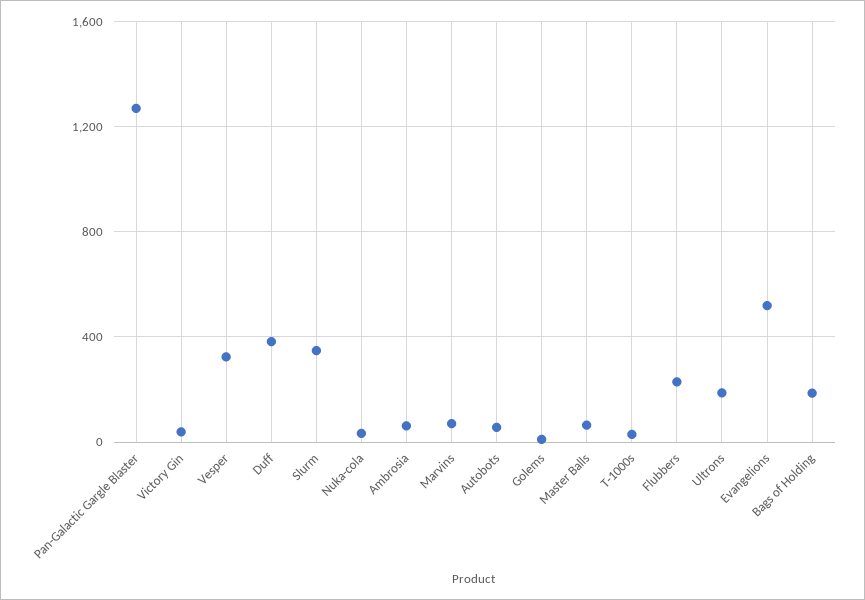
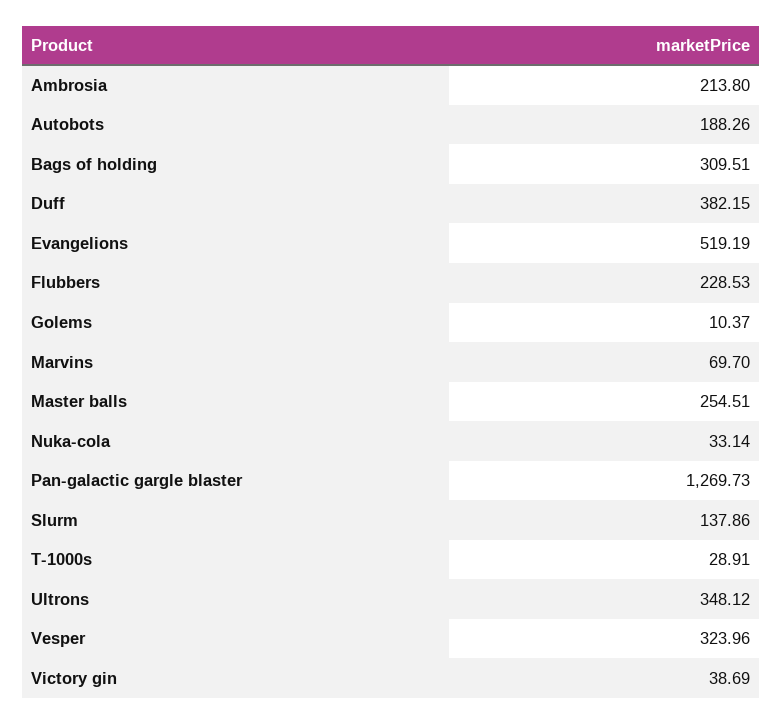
  {
    "Pan-Galactic Gargle Blaster": 1269.73,
    "Victory Gin": 38.69,
    "Vesper": 323.96,
    "Duff": 382.15,
-   "Slurm": 350,
+   "Slurm": 137.86,
    "Nuka-cola": 33.14,
-   "Ambrosia": 50,
+   "Ambrosia": 213.8,
    "Marvins": 69.7,
-   "Autobots": 50,
+   "Autobots": 188.26,
    "Golems": 10.37,
-   "Master Balls": 50,
+   "Master Balls": 254.51,
    "T-1000s": 28.91,
    "Flubbers": 228.53,
-   "Ultrons": 200,
+   "Ultrons": 348.12,
    "Evangelions": 519.19,
-   "Bags of Holding": 200
+   "Bags of Holding": 309.51
  }

